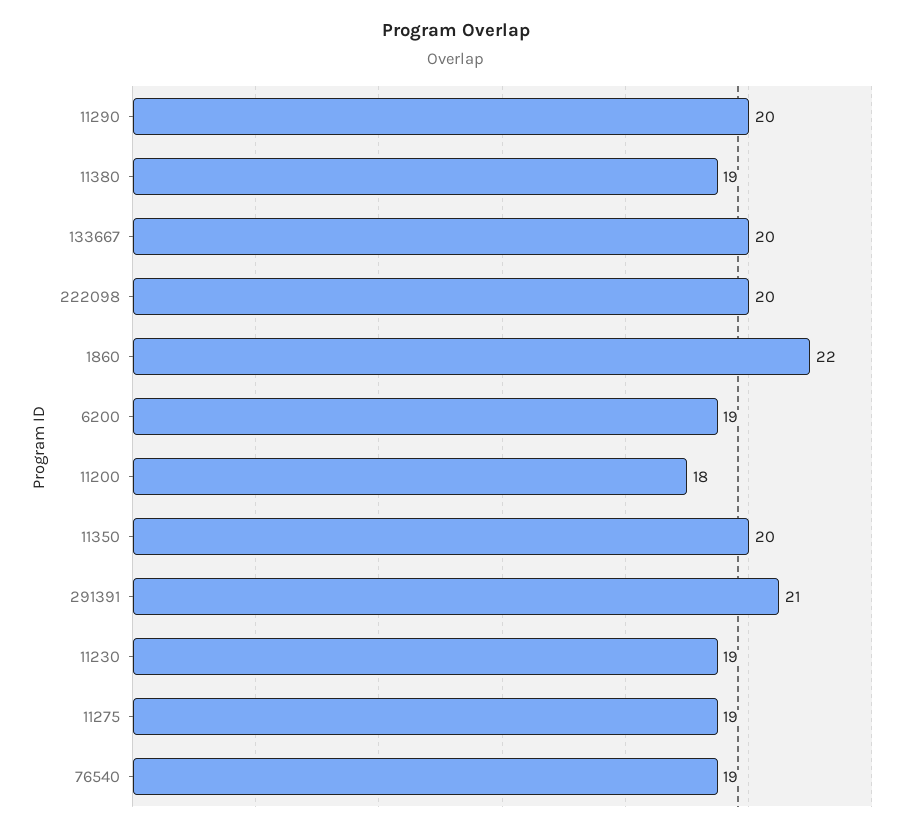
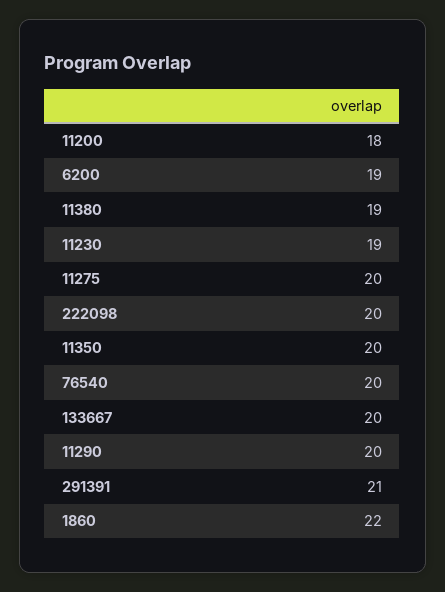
  {
    "11290": 20,
    "11380": 19,
    "133667": 20,
    "222098": 20,
    "1860": 22,
    "6200": 19,
    "11200": 18,
    "11350": 20,
    "291391": 21,
    "11230": 19,
-   "11275": 19,
+   "11275": 20,
-   "76540": 19
+   "76540": 20
  }

